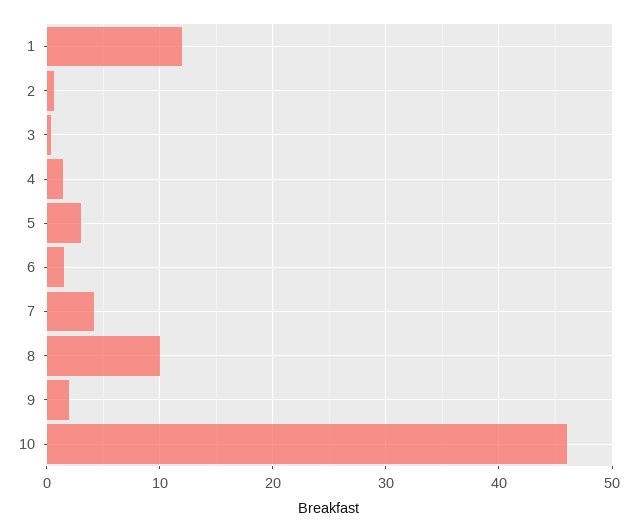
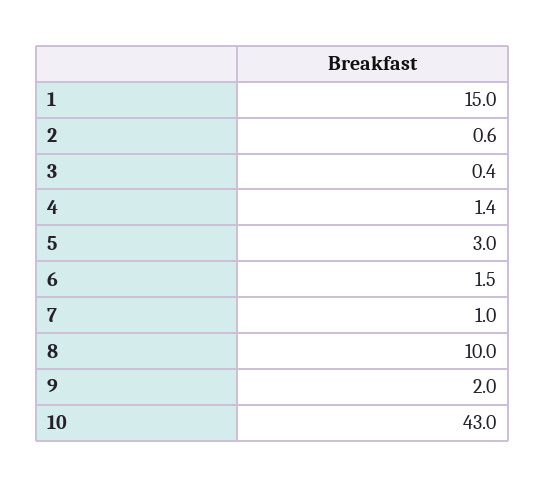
  {
-   "1": 12,
+   "1": 15,
    "2": 0.6,
    "3": 0.4,
    "4": 1.4,
    "5": 3,
    "6": 1.5,
-   "7": 4,
+   "7": 1,
    "8": 10,
    "9": 2,
-   "10": 46
+   "10": 43
  }

